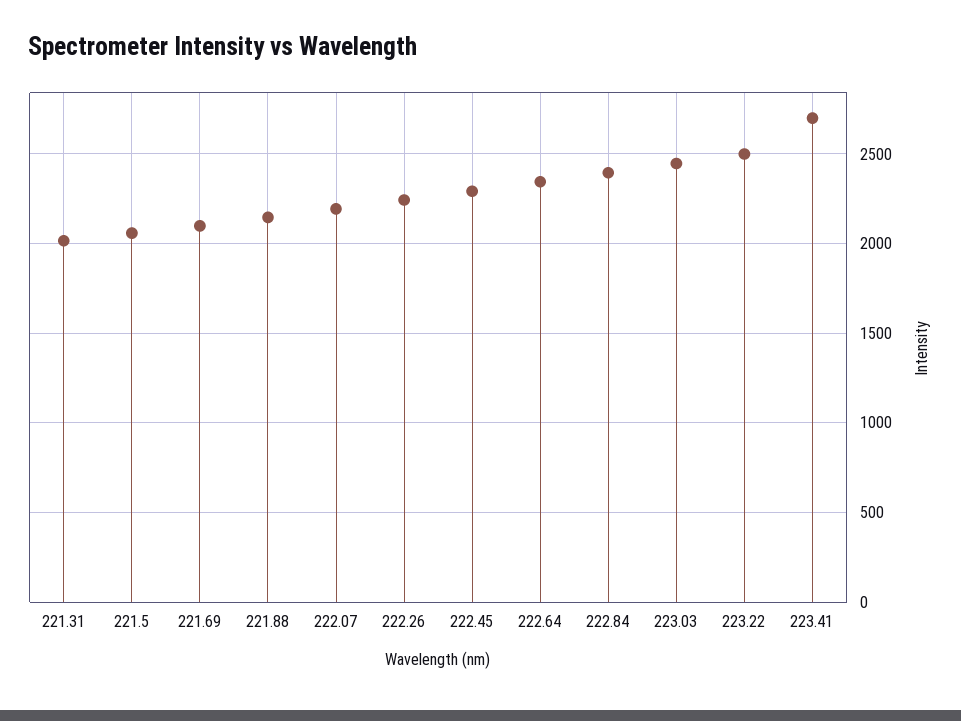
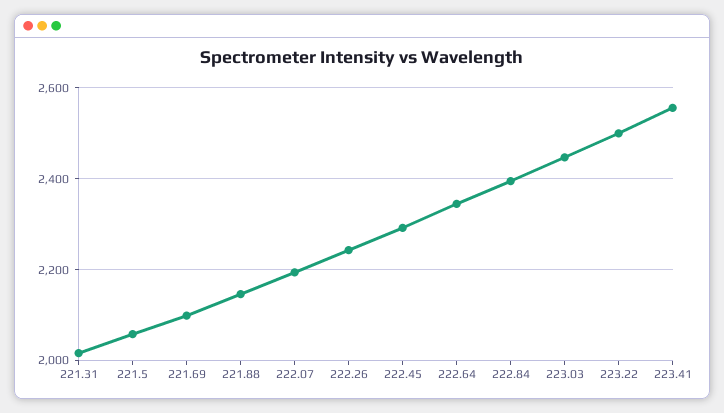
  {
    "221.31": 2020,
    "221.5": 2060,
    "221.69": 2100,
    "221.88": 2140,
    "222.07": 2200,
    "222.26": 2240,
    "222.45": 2300,
    "222.64": 2340,
    "222.84": 2400,
    "223.03": 2440,
    "223.22": 2500,
-   "223.41": 2700
+   "223.41": 2560
  }

